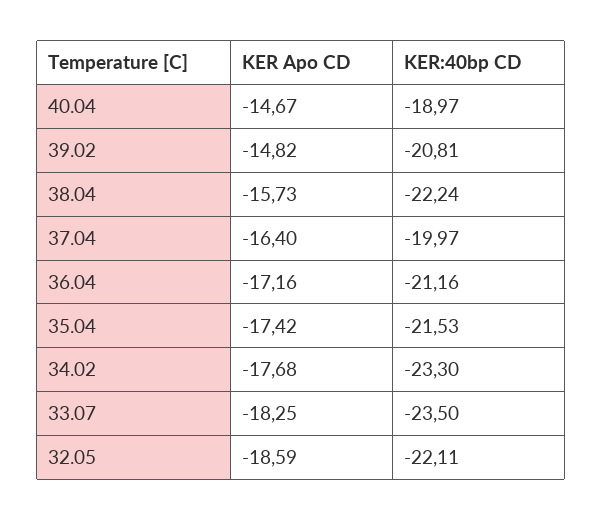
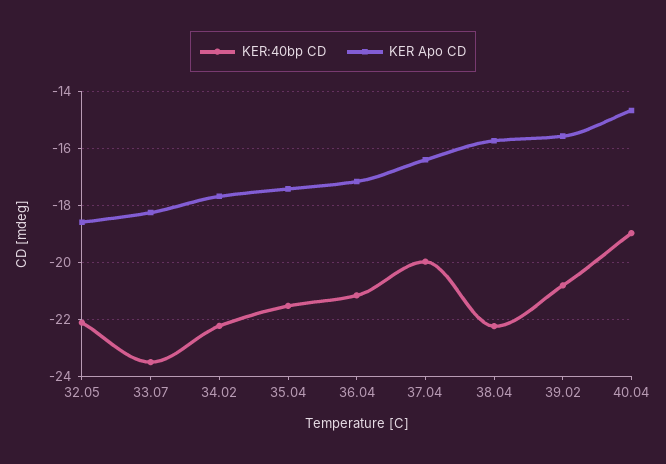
  {
    "KER Apo CD": {
      "40.04": -14.67,
-     "39.02": -14.82,
+     "39.02": -15.5,
      "38.04": -15.73,
      "37.04": -16.4,
      "36.04": -17.16,
      "35.04": -17.42,
      "34.02": -17.68,
      "33.07": -18.25,
      "32.05": -18.59
    },
    "KER:40bp CD": {
      "40.04": -18.97,
      "39.02": -20.81,
      "38.04": -22.24,
      "37.04": -19.97,
      "36.04": -21.16,
      "35.04": -21.53,
-     "34.02": -23.3,
+     "34.02": -22.25,
      "33.07": -23.5,
      "32.05": -22.11
    }
  }

